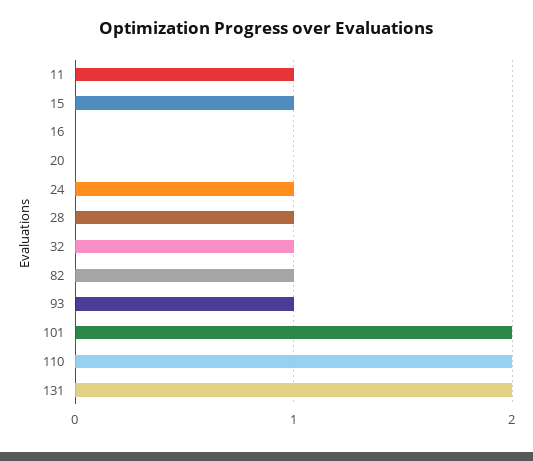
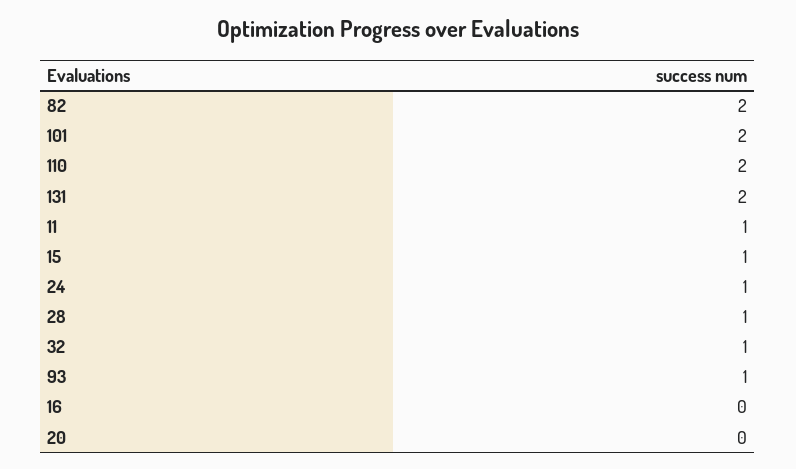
  {
    "11": 1,
    "15": 1,
    "16": 0,
    "20": 0,
    "24": 1,
    "28": 1,
    "32": 1,
-   "82": 1,
+   "82": 2,
    "93": 1,
    "101": 2,
    "110": 2,
    "131": 2
  }

